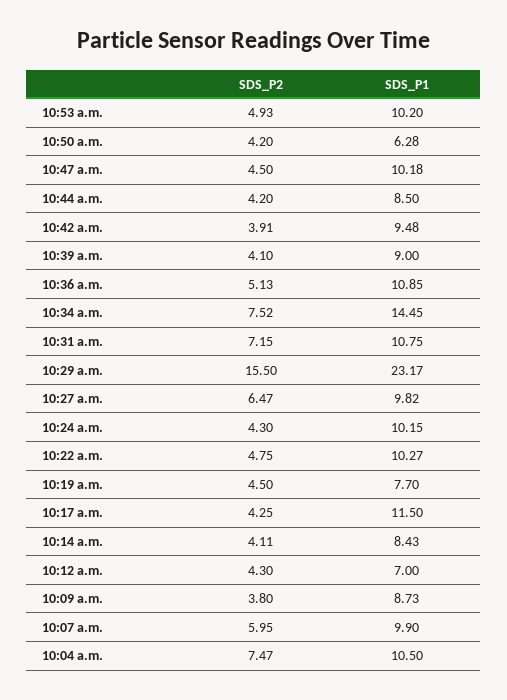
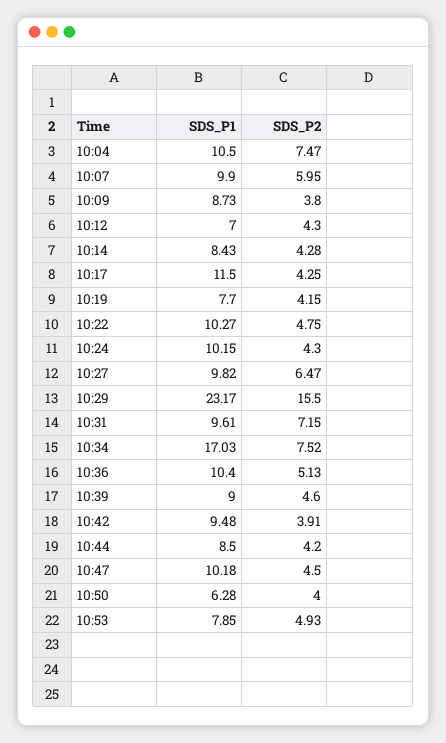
  {
    "SDS_P2": {
      "10:53 a.m.": 4.93,
-     "10:50 a.m.": 4.2,
+     "10:50 a.m.": 4,
      "10:47 a.m.": 4.5,
      "10:44 a.m.": 4.2,
      "10:42 a.m.": 3.91,
-     "10:39 a.m.": 4.1,
+     "10:39 a.m.": 4.6,
      "10:36 a.m.": 5.13,
      "10:34 a.m.": 7.52,
      "10:31 a.m.": 7.15,
      "10:29 a.m.": 15.5,
      "10:27 a.m.": 6.47,
      "10:24 a.m.": 4.3,
      "10:22 a.m.": 4.75,
-     "10:19 a.m.": 4.5,
+     "10:19 a.m.": 4.15,
      "10:17 a.m.": 4.25,
-     "10:14 a.m.": 4.11,
+     "10:14 a.m.": 4.28,
      "10:12 a.m.": 4.3,
      "10:09 a.m.": 3.8,
      "10:07 a.m.": 5.95,
      "10:04 a.m.": 7.47
    },
    "SDS_P1": {
-     "10:53 a.m.": 10.2,
+     "10:53 a.m.": 7.85,
      "10:50 a.m.": 6.28,
      "10:47 a.m.": 10.18,
      "10:44 a.m.": 8.5,
      "10:42 a.m.": 9.48,
      "10:39 a.m.": 9,
-     "10:36 a.m.": 10.85,
+     "10:36 a.m.": 10.4,
-     "10:34 a.m.": 14.45,
+     "10:34 a.m.": 17.03,
-     "10:31 a.m.": 10.75,
+     "10:31 a.m.": 9.61,
      "10:29 a.m.": 23.17,
      "10:27 a.m.": 9.82,
      "10:24 a.m.": 10.15,
      "10:22 a.m.": 10.27,
      "10:19 a.m.": 7.7,
      "10:17 a.m.": 11.5,
      "10:14 a.m.": 8.43,
      "10:12 a.m.": 7,
      "10:09 a.m.": 8.73,
      "10:07 a.m.": 9.9,
      "10:04 a.m.": 10.5
    }
  }

